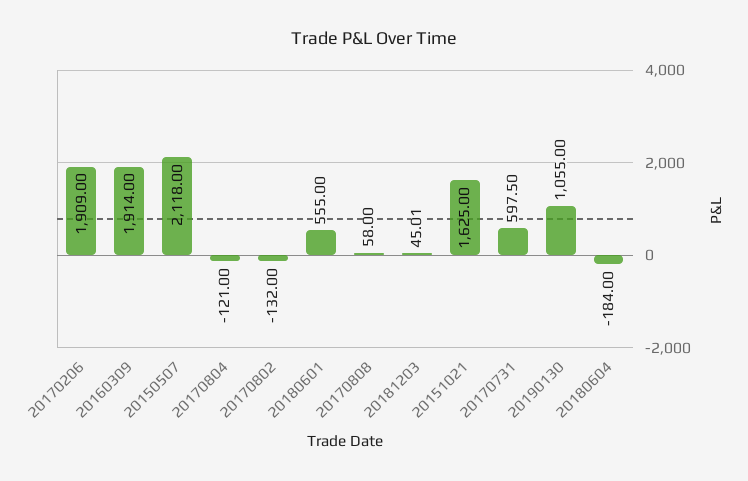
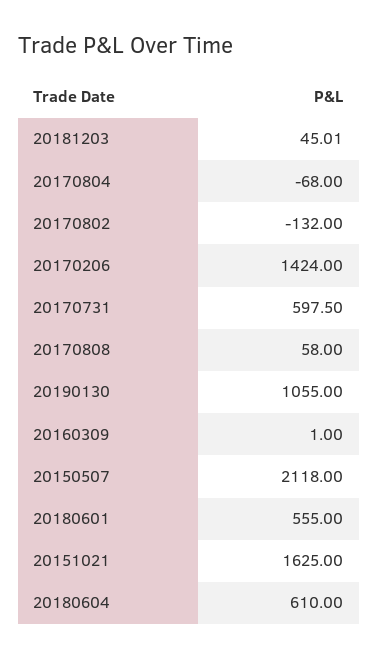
  {
-   "20170206": 1909,
+   "20170206": 1424,
-   "20160309": 1914,
+   "20160309": 1,
    "20150507": 2118,
-   "20170804": -121,
+   "20170804": -68,
    "20170802": -132,
    "20180601": 555,
    "20170808": 58,
    "20181203": 45.01,
    "20151021": 1625,
    "20170731": 597.5,
    "20190130": 1055,
-   "20180604": -184
+   "20180604": 610
  }

